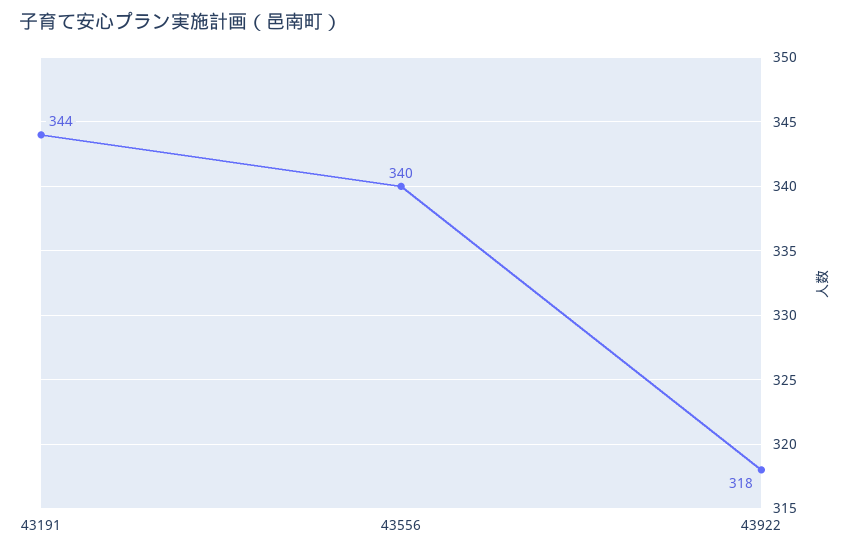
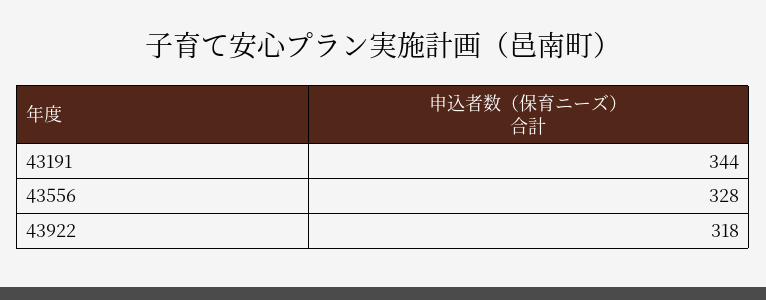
  {
    "43191": 344,
-   "43556": 340,
+   "43556": 328,
    "43922": 318
  }

